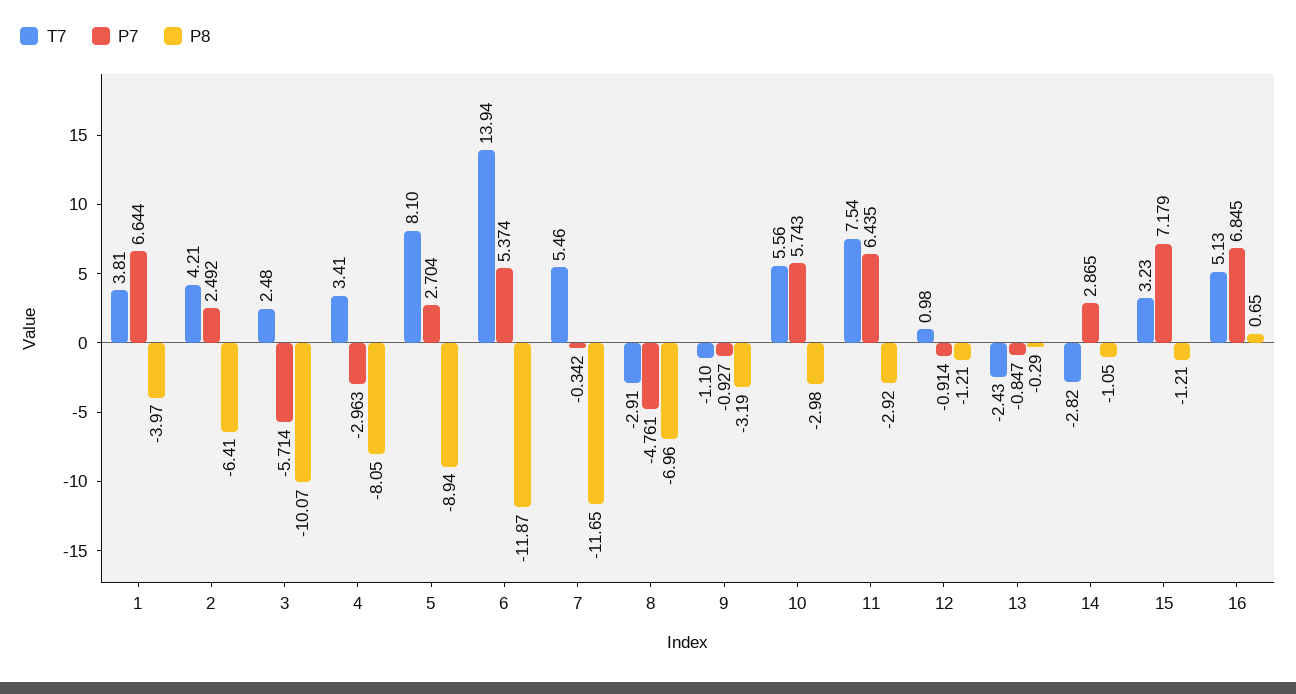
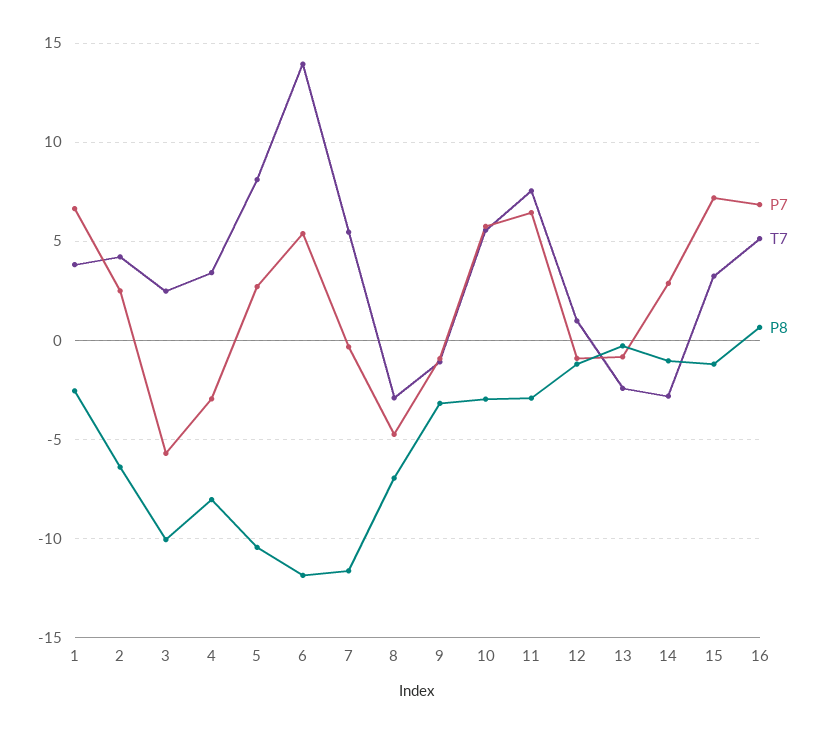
  {
    "T7": {
      "1": 3.81,
      "2": 4.21,
      "3": 2.48,
      "4": 3.41,
      "5": 8.1,
      "6": 13.94,
      "7": 5.46,
      "8": -2.91,
      "9": -1.1,
      "10": 5.56,
      "11": 7.54,
      "12": 0.98,
      "13": -2.43,
      "14": -2.82,
      "15": 3.23,
      "16": 5.13
    },
    "P7": {
      "1": 6.644,
      "2": 2.492,
      "3": -5.714,
      "4": -2.963,
      "5": 2.704,
      "6": 5.374,
      "7": -0.342,
      "8": -4.761,
      "9": -0.927,
      "10": 5.743,
      "11": 6.435,
      "12": -0.914,
      "13": -0.847,
      "14": 2.865,
      "15": 7.179,
      "16": 6.845
    },
    "P8": {
-     "1": -3.97,
+     "1": -2.5,
      "2": -6.41,
      "3": -10.07,
      "4": -8.05,
-     "5": -8.94,
+     "5": -10.5,
      "6": -11.87,
      "7": -11.65,
      "8": -6.96,
      "9": -3.19,
      "10": -2.98,
      "11": -2.92,
      "12": -1.21,
      "13": -0.29,
      "14": -1.05,
      "15": -1.21,
      "16": 0.65
    }
  }

